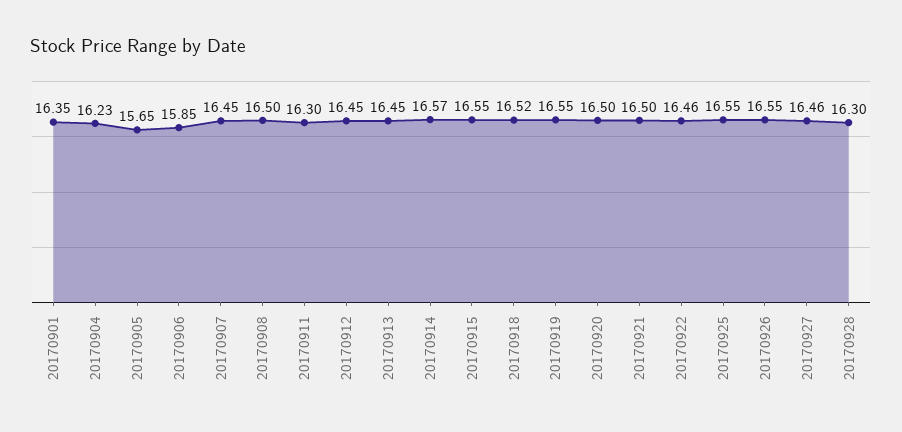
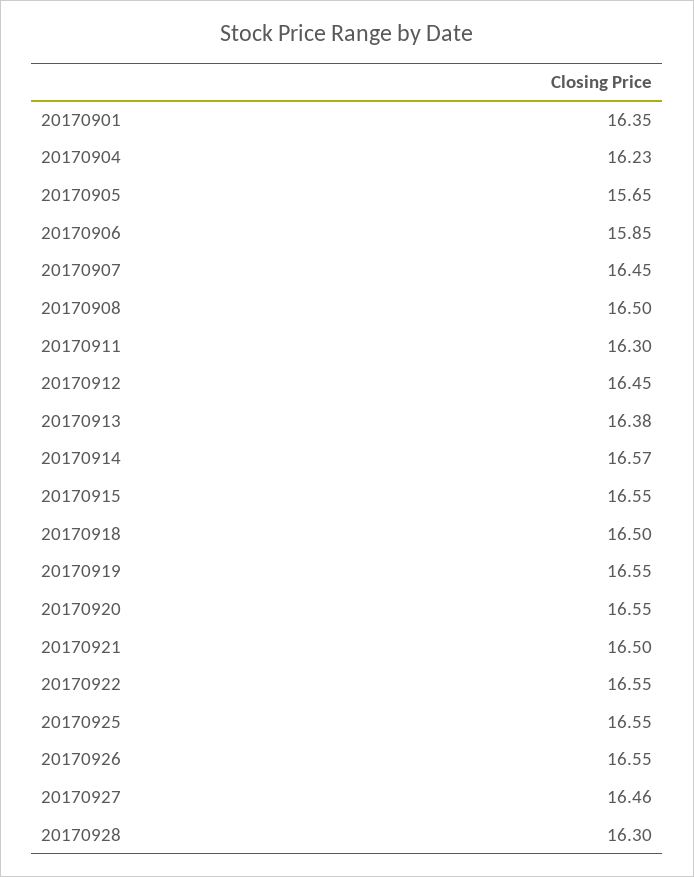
  {
    "20170901": 16.35,
    "20170904": 16.23,
    "20170905": 15.65,
    "20170906": 15.85,
    "20170907": 16.45,
    "20170908": 16.5,
    "20170911": 16.3,
    "20170912": 16.45,
-   "20170913": 16.45,
+   "20170913": 16.38,
    "20170914": 16.57,
    "20170915": 16.55,
-   "20170918": 16.52,
+   "20170918": 16.5,
    "20170919": 16.55,
-   "20170920": 16.5,
+   "20170920": 16.55,
    "20170921": 16.5,
-   "20170922": 16.46,
+   "20170922": 16.55,
    "20170925": 16.55,
    "20170926": 16.55,
    "20170927": 16.46,
    "20170928": 16.3
  }

